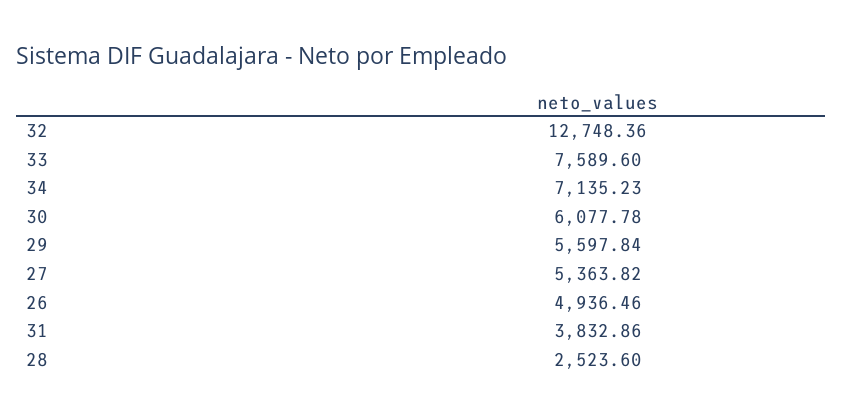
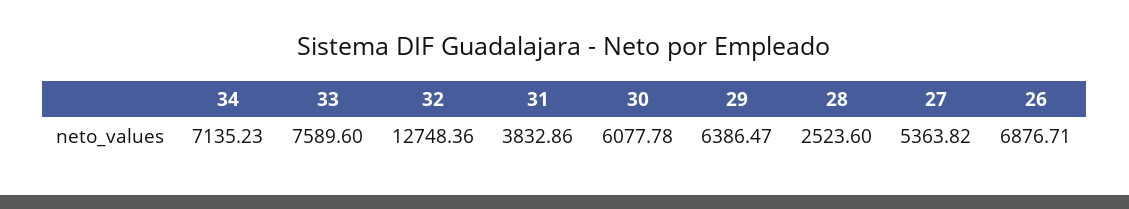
  {
    "32": 12748.36,
    "33": 7589.6,
    "34": 7135.23,
    "30": 6077.78,
-   "29": 5597.84,
+   "29": 6386.47,
    "27": 5363.82,
-   "26": 4936.46,
+   "26": 6876.71,
    "31": 3832.86,
    "28": 2523.6
  }

